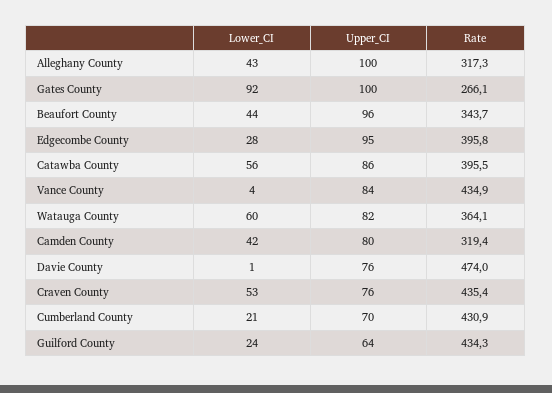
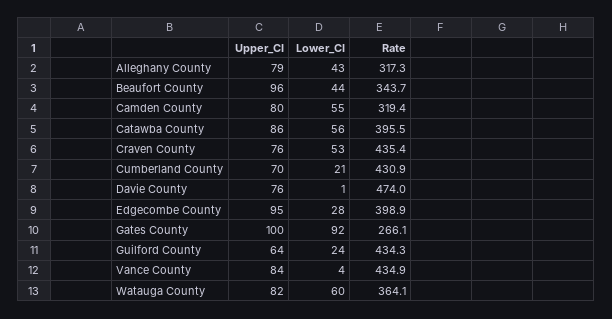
  {
    "Lower_CI": {
      "Alleghany County": 43,
      "Gates County": 92,
      "Beaufort County": 44,
      "Edgecombe County": 28,
      "Catawba County": 56,
      "Vance County": 4,
      "Watauga County": 60,
-     "Camden County": 42,
+     "Camden County": 55,
      "Davie County": 1,
      "Craven County": 53,
      "Cumberland County": 21,
      "Guilford County": 24
    },
    "Upper_CI": {
-     "Alleghany County": 100,
+     "Alleghany County": 79,
      "Gates County": 100,
      "Beaufort County": 96,
      "Edgecombe County": 95,
      "Catawba County": 86,
      "Vance County": 84,
      "Watauga County": 82,
      "Camden County": 80,
      "Davie County": 76,
      "Craven County": 76,
      "Cumberland County": 70,
      "Guilford County": 64
    },
    "Rate": {
      "Alleghany County": 317.3,
      "Gates County": 266.1,
      "Beaufort County": 343.7,
-     "Edgecombe County": 395.8,
+     "Edgecombe County": 398.9,
      "Catawba County": 395.5,
      "Vance County": 434.9,
      "Watauga County": 364.1,
      "Camden County": 319.4,
      "Davie County": 474,
      "Craven County": 435.4,
      "Cumberland County": 430.9,
      "Guilford County": 434.3
    }
  }

